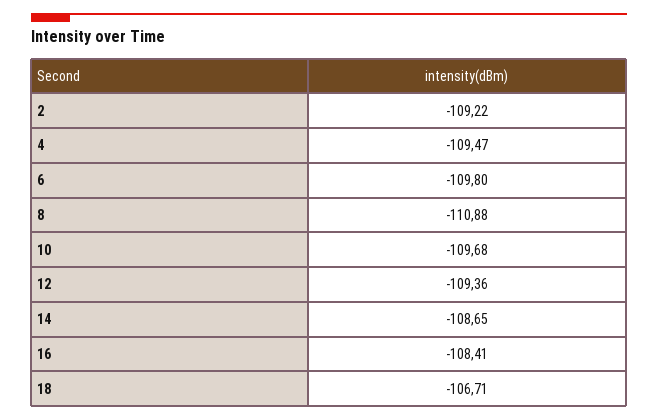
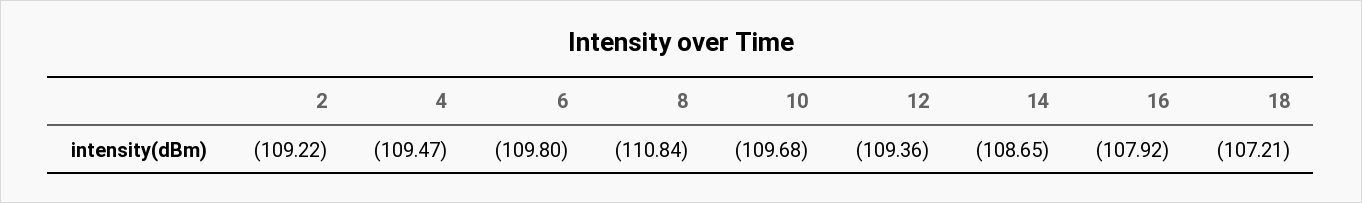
  {
    "2": -109.22,
    "4": -109.47,
    "6": -109.8,
-   "8": -110.88,
+   "8": -110.84,
    "10": -109.68,
    "12": -109.36,
    "14": -108.65,
-   "16": -108.41,
+   "16": -107.92,
-   "18": -106.71
+   "18": -107.21
  }

